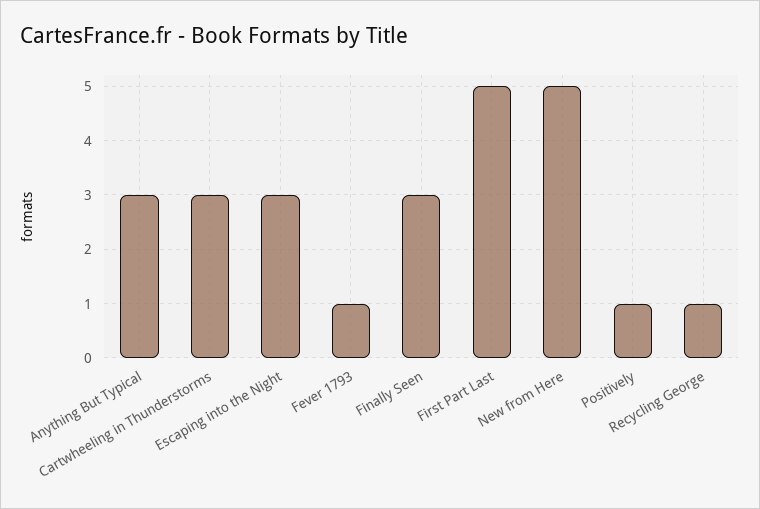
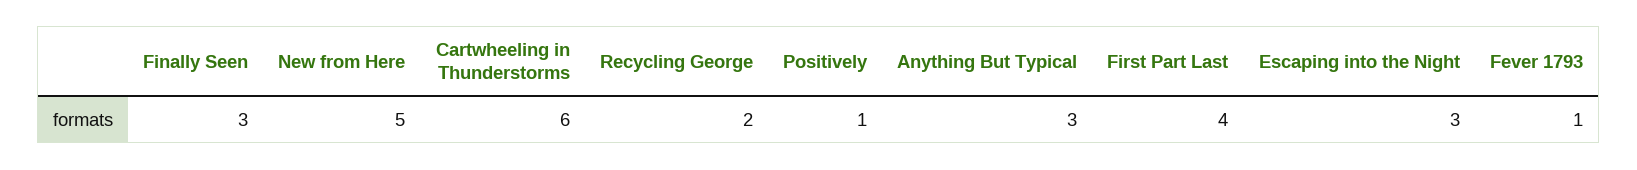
  {
    "Anything But Typical": 3,
-   "Cartwheeling in Thunderstorms": 3,
+   "Cartwheeling in Thunderstorms": 6,
    "Escaping into the Night": 3,
    "Fever 1793": 1,
    "Finally Seen": 3,
-   "First Part Last": 5,
+   "First Part Last": 4,
    "New from Here": 5,
    "Positively": 1,
-   "Recycling George": 1
+   "Recycling George": 2
  }

